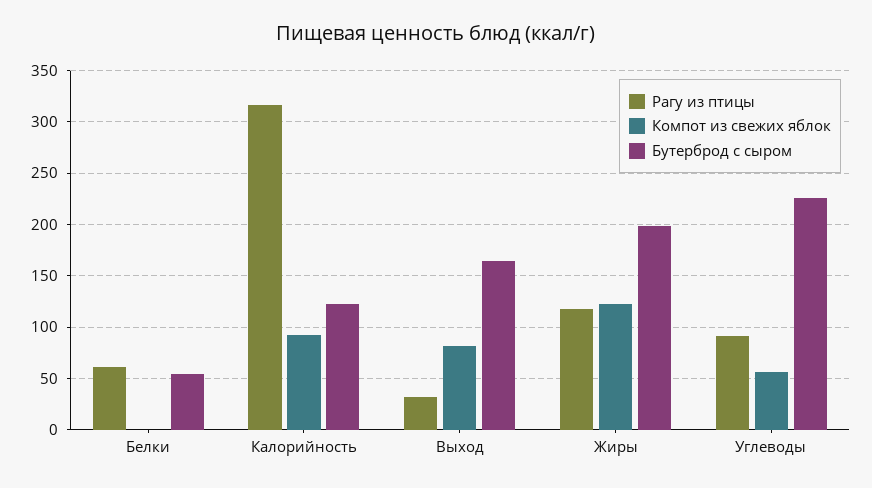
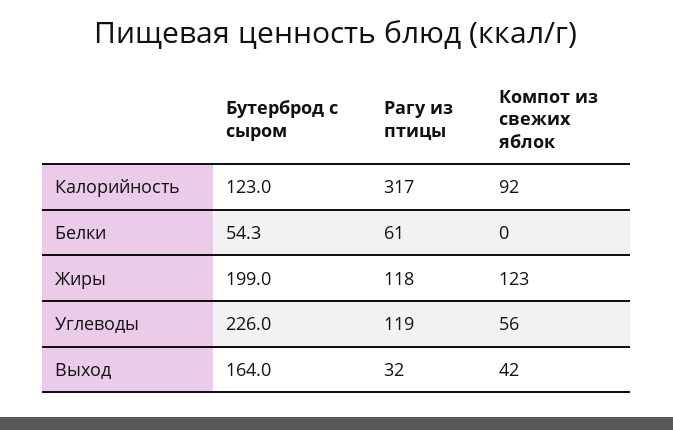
  {
    "Рагу из птицы": {
      "Белки": 61,
      "Калорийность": 317,
      "Выход": 32,
      "Жиры": 118,
-     "Углеводы": 90
+     "Углеводы": 119
    },
    "Компот из свежих яблок": {
      "Белки": 0,
      "Калорийность": 92,
-     "Выход": 80,
+     "Выход": 42,
      "Жиры": 123,
      "Углеводы": 56
    },
    "Бутерброд с сыром": {
      "Белки": 54.3,
      "Калорийность": 123,
      "Выход": 164,
      "Жиры": 199,
      "Углеводы": 226
    }
  }

